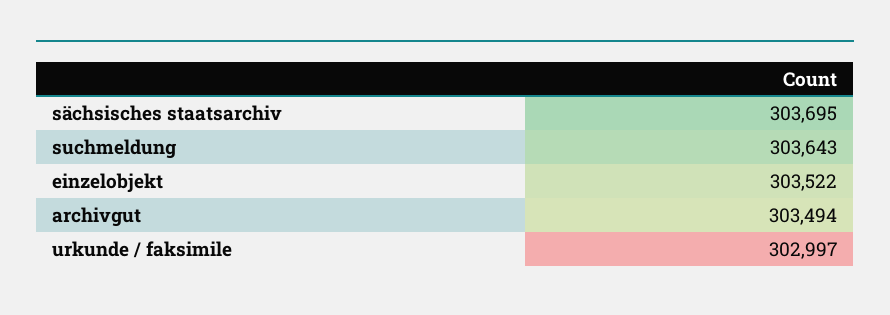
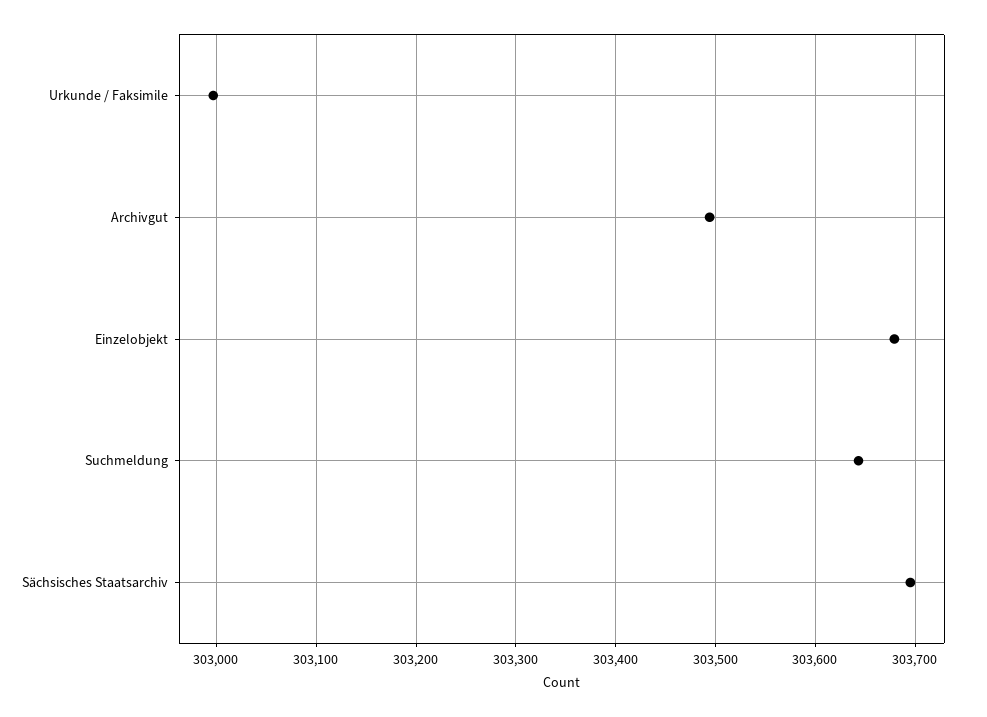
  {
    "sächsisches staatsarchiv": 303695,
    "suchmeldung": 303643,
-   "einzelobjekt": 303522,
+   "einzelobjekt": 303680,
    "archivgut": 303494,
    "urkunde / faksimile": 302997
  }

